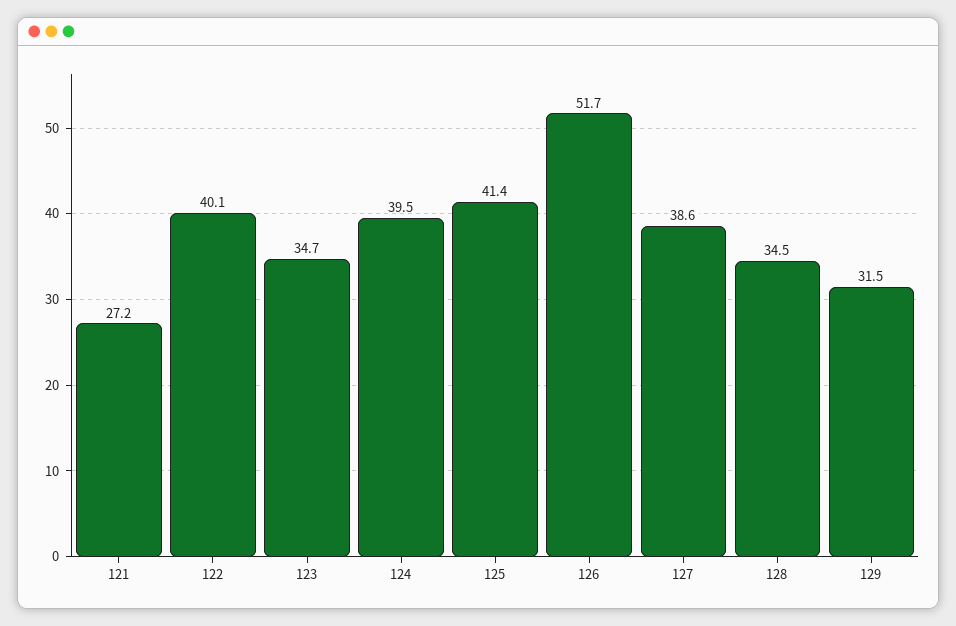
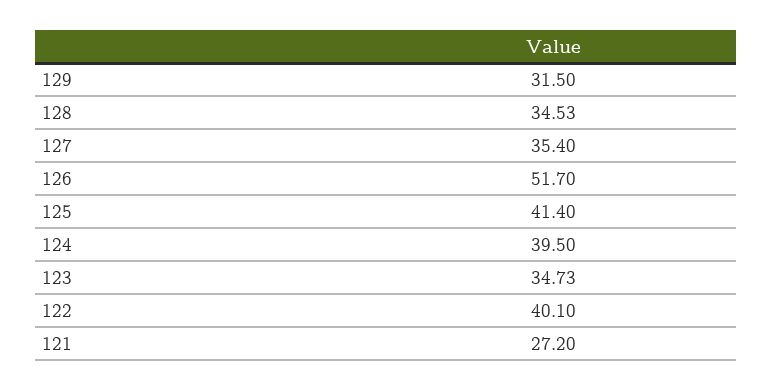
  {
    "121": 27.2,
    "122": 40.1,
    "123": 34.73,
    "124": 39.5,
    "125": 41.4,
    "126": 51.7,
-   "127": 38.6,
+   "127": 35.4,
    "128": 34.53,
    "129": 31.5
  }

